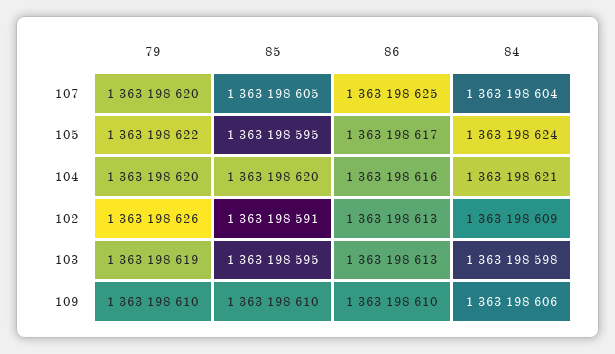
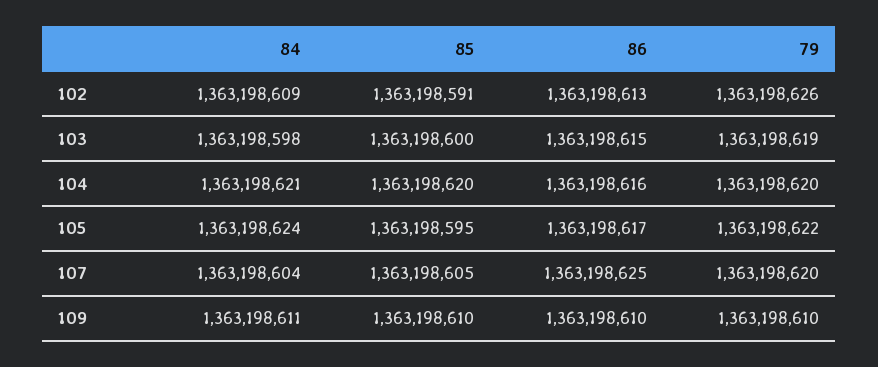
  {
    "79": {
      "107": 1363198620,
      "105": 1363198622,
      "104": 1363198620,
      "102": 1363198626,
      "103": 1363198619,
      "109": 1363198610
    },
    "85": {
      "107": 1363198605,
      "105": 1363198595,
      "104": 1363198620,
      "102": 1363198591,
-     "103": 1363198595,
+     "103": 1363198600,
      "109": 1363198610
    },
    "86": {
      "107": 1363198625,
      "105": 1363198617,
      "104": 1363198616,
      "102": 1363198613,
-     "103": 1363198613,
+     "103": 1363198615,
      "109": 1363198610
    },
    "84": {
      "107": 1363198604,
      "105": 1363198624,
      "104": 1363198621,
      "102": 1363198609,
      "103": 1363198598,
-     "109": 1363198606
+     "109": 1363198611
    }
  }

